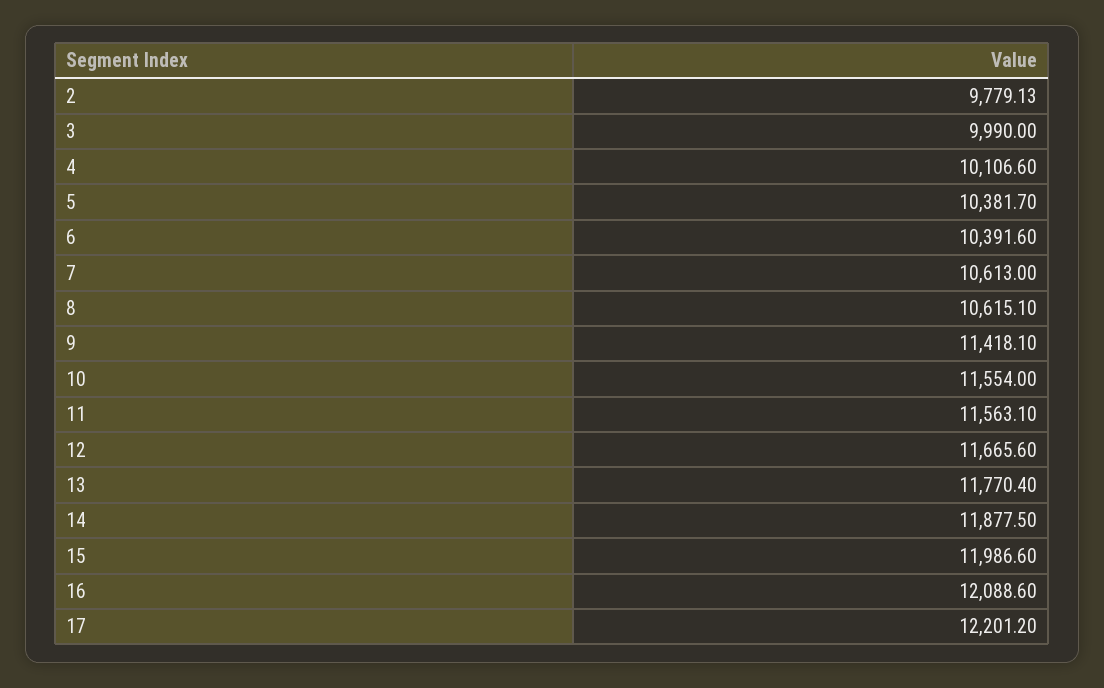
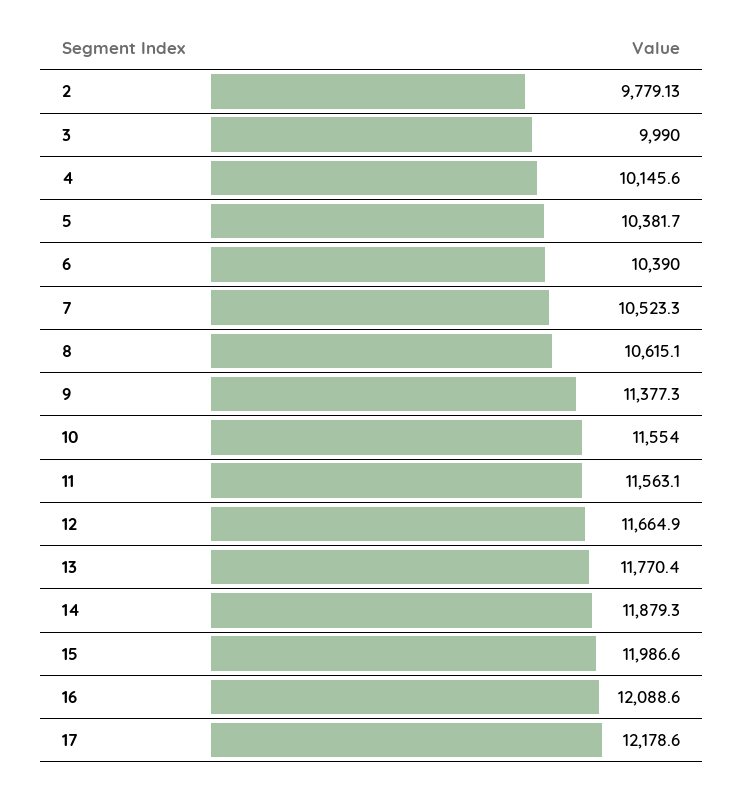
  {
    "2": 9779.13,
    "3": 9990,
-   "4": 10106.6,
+   "4": 10145.6,
    "5": 10381.7,
-   "6": 10391.6,
+   "6": 10390,
-   "7": 10613,
+   "7": 10523.3,
    "8": 10615.1,
-   "9": 11418.1,
+   "9": 11377.3,
    "10": 11554,
    "11": 11563.1,
-   "12": 11665.6,
+   "12": 11664.9,
    "13": 11770.4,
-   "14": 11877.5,
+   "14": 11879.3,
    "15": 11986.6,
    "16": 12088.6,
-   "17": 12201.2
+   "17": 12178.6
  }

